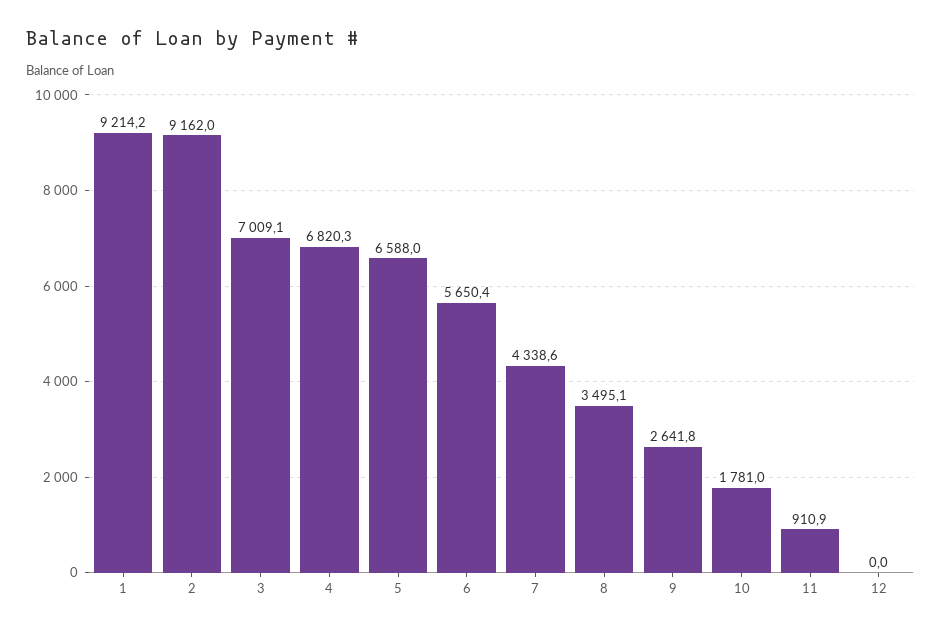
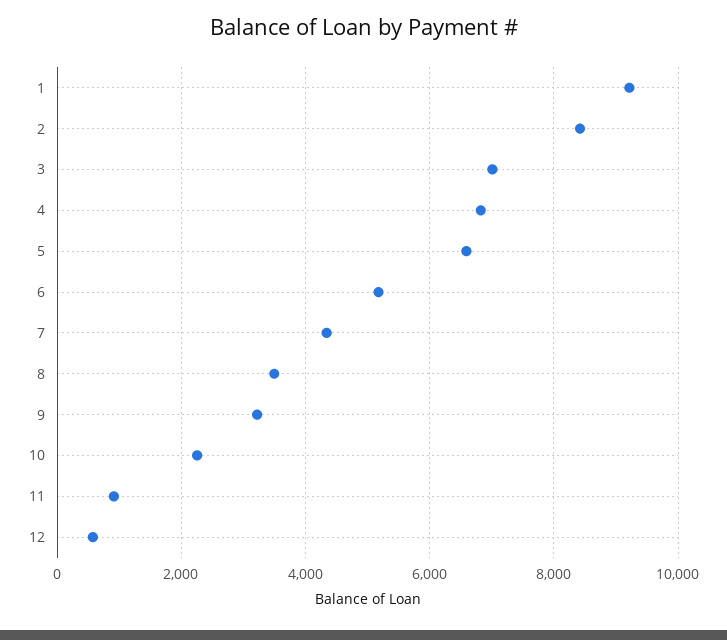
  {
    "1": 9214.2,
-   "2": 9162,
+   "2": 8400,
    "3": 7009.1,
    "4": 6820.3,
    "5": 6588,
-   "6": 5650.4,
+   "6": 5200,
    "7": 4338.6,
    "8": 3495.1,
-   "9": 2641.8,
+   "9": 3200,
-   "10": 1781,
+   "10": 2200,
    "11": 910.9,
-   "12": 0
+   "12": 600
  }

